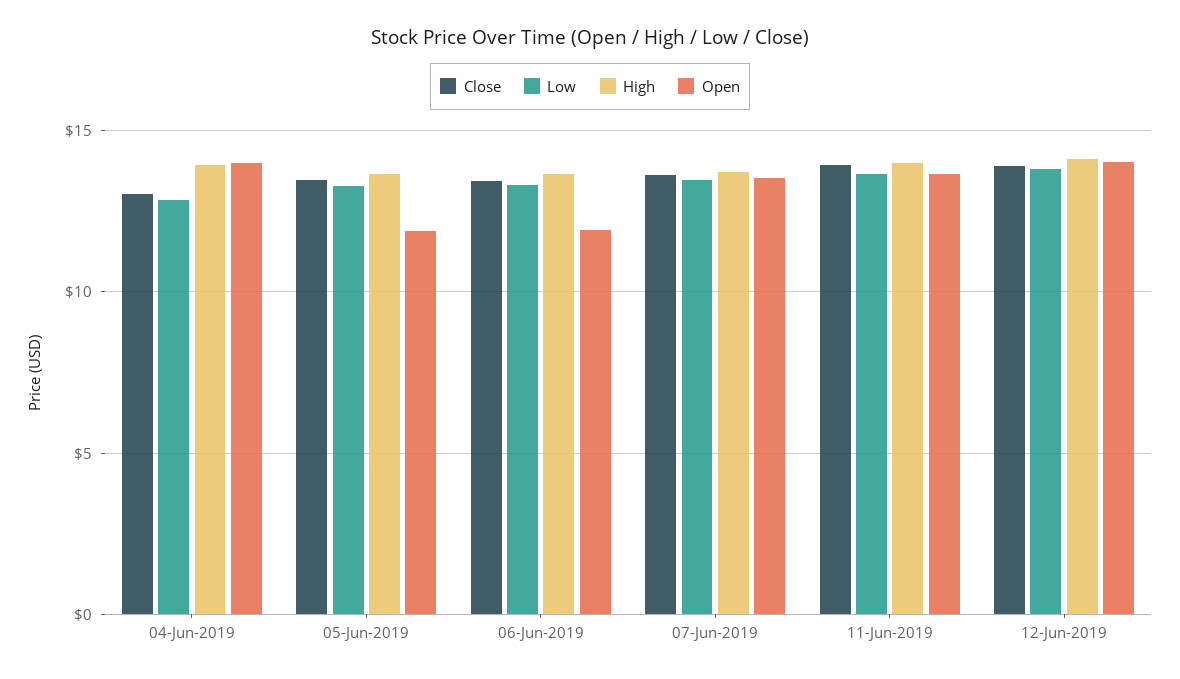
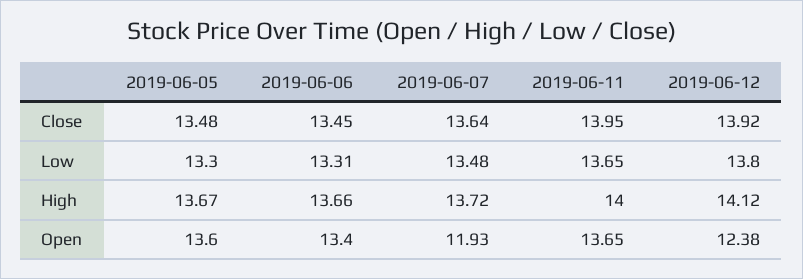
  {
    "Close": {
-     "04-Jun-2019": 13,
      "05-Jun-2019": 13.48,
      "06-Jun-2019": 13.45,
      "07-Jun-2019": 13.64,
      "11-Jun-2019": 13.95,
      "12-Jun-2019": 13.92
    },
    "Low": {
-     "04-Jun-2019": 13,
      "05-Jun-2019": 13.3,
      "06-Jun-2019": 13.31,
      "07-Jun-2019": 13.48,
      "11-Jun-2019": 13.65,
      "12-Jun-2019": 13.8
    },
    "High": {
-     "04-Jun-2019": 14,
      "05-Jun-2019": 13.67,
      "06-Jun-2019": 13.66,
      "07-Jun-2019": 13.72,
      "11-Jun-2019": 14,
      "12-Jun-2019": 14.12
    },
    "Open": {
-     "04-Jun-2019": 14,
-     "05-Jun-2019": 12,
+     "05-Jun-2019": 13.6,
-     "06-Jun-2019": 12,
+     "06-Jun-2019": 13.4,
-     "07-Jun-2019": 13.5,
+     "07-Jun-2019": 11.93,
      "11-Jun-2019": 13.65,
-     "12-Jun-2019": 14
+     "12-Jun-2019": 12.38
    }
  }

